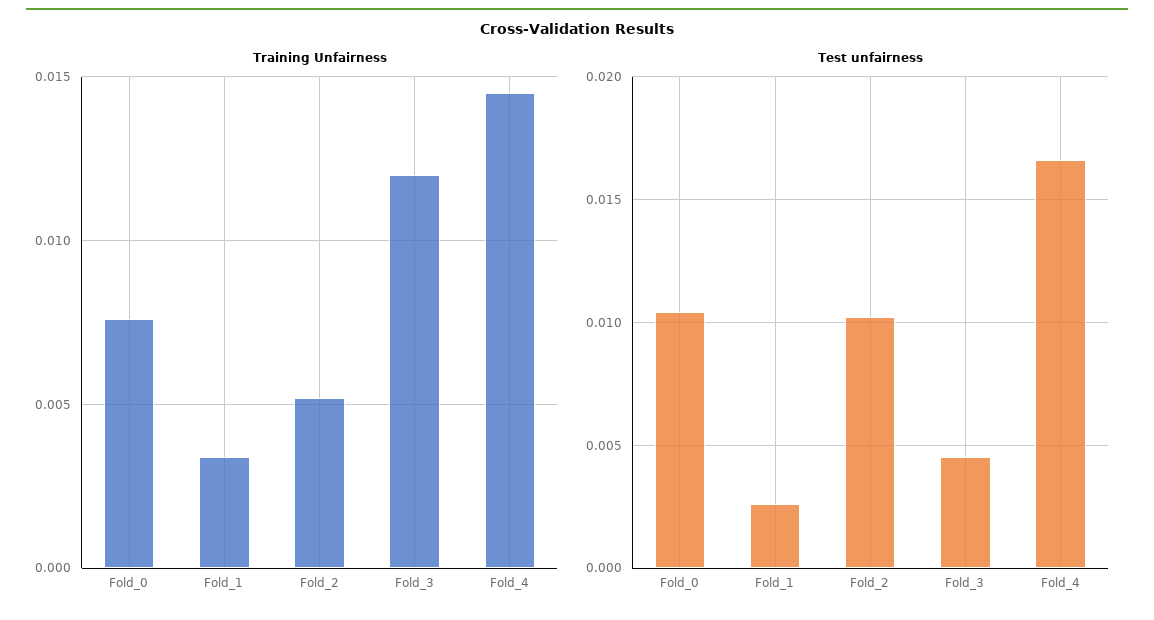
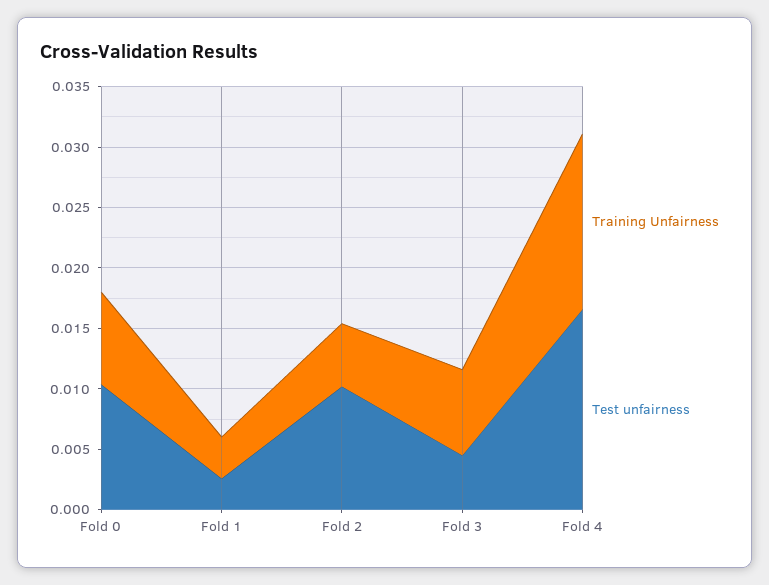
  {
    "Training Unfairness": {
      "Fold_0": 0.0075,
      "Fold_1": 0.0035,
      "Fold_2": 0.005,
-     "Fold_3": 0.012,
+     "Fold_3": 0.007,
      "Fold_4": 0.0145
    },
    "Test unfairness": {
      "Fold_0": 0.0105,
      "Fold_1": 0.0025,
      "Fold_2": 0.01,
      "Fold_3": 0.0045,
      "Fold_4": 0.0165
    }
  }

